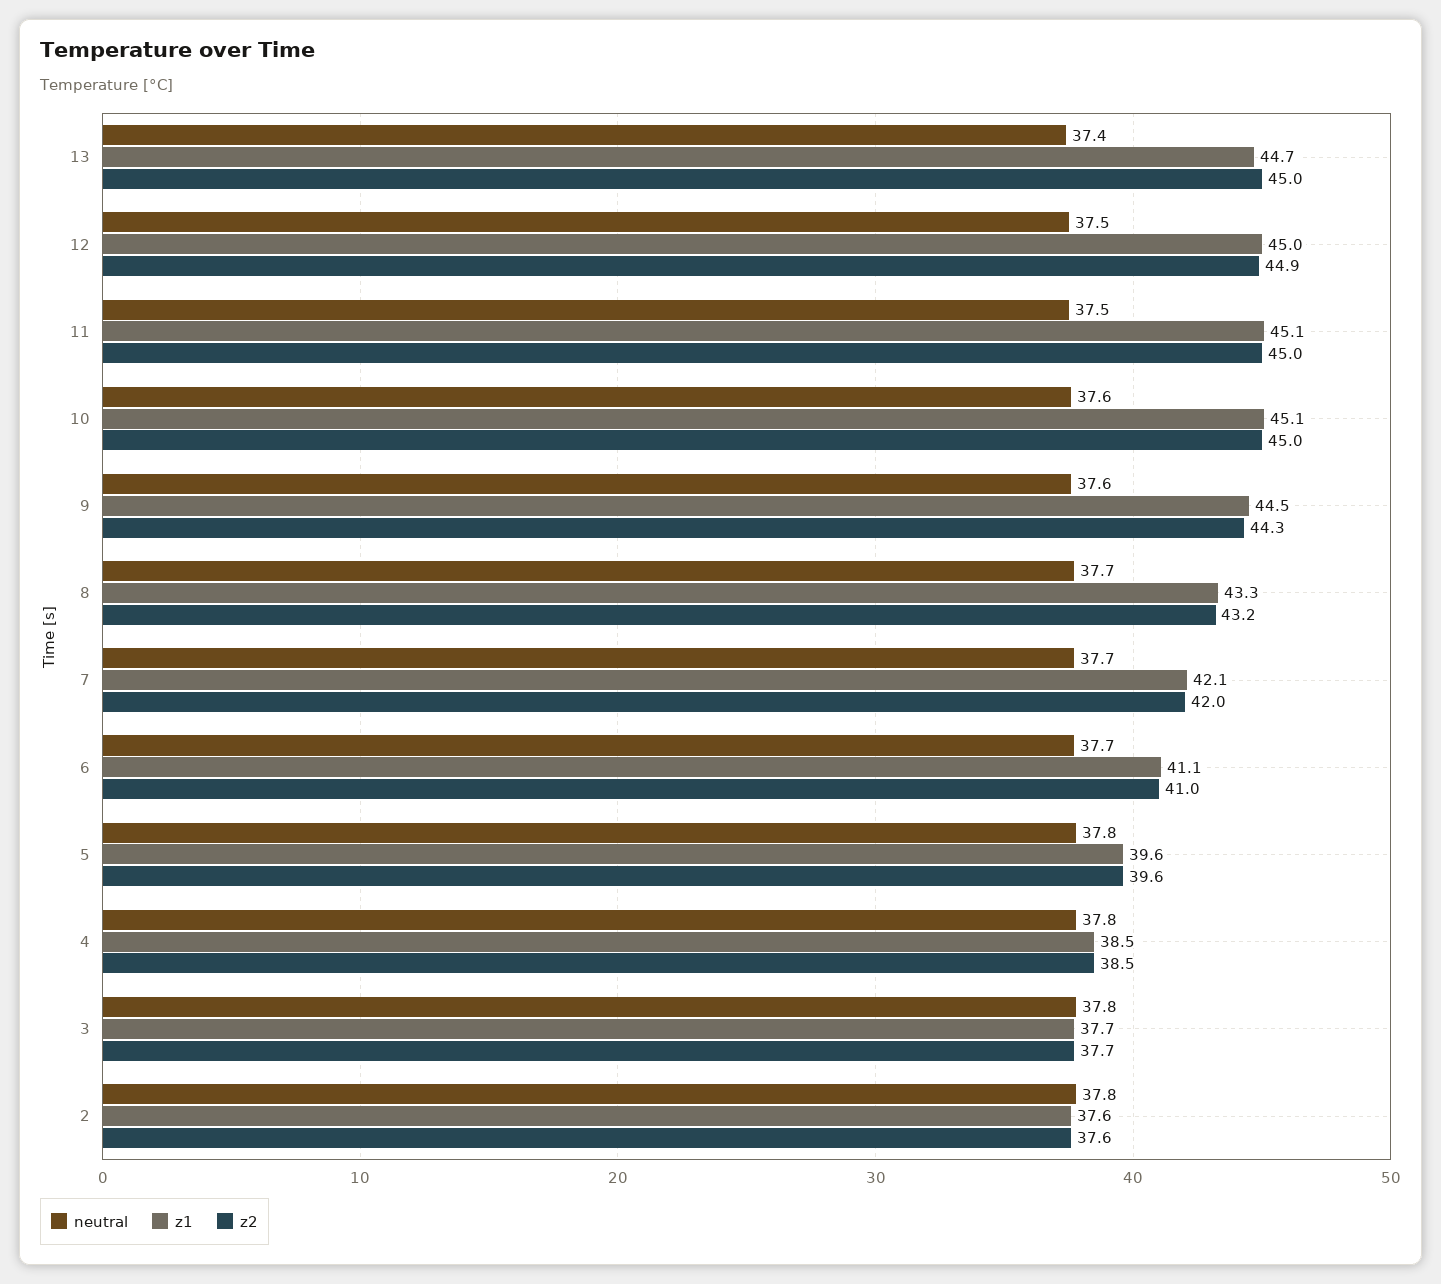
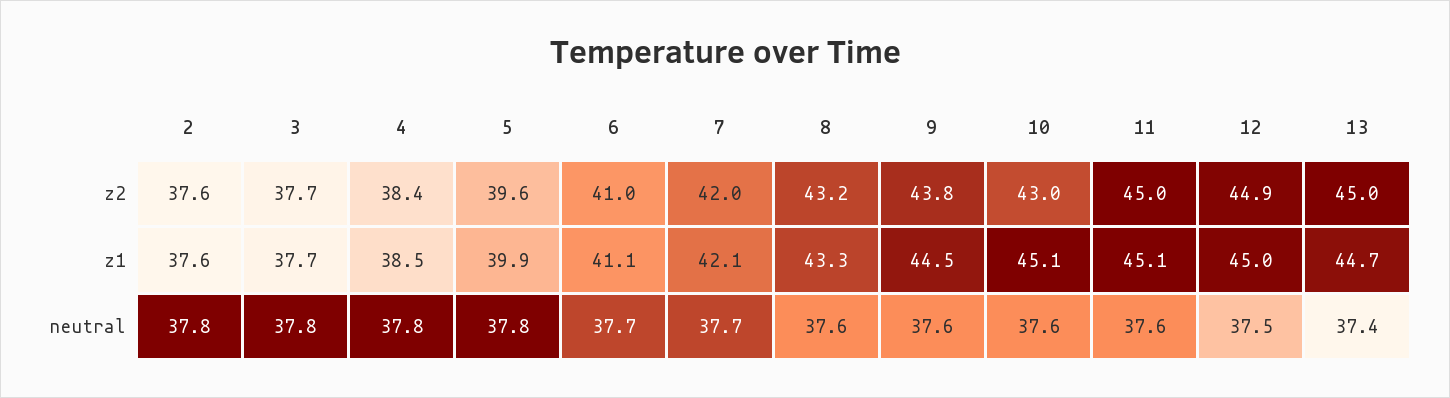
  {
    "neutral": {
      "13": 37.4,
      "12": 37.5,
-     "11": 37.5,
+     "11": 37.6,
      "10": 37.6,
      "9": 37.6,
-     "8": 37.7,
+     "8": 37.6,
      "7": 37.7,
      "6": 37.7,
      "5": 37.8,
      "4": 37.8,
      "3": 37.8,
      "2": 37.8
    },
    "z1": {
      "13": 44.7,
      "12": 45,
      "11": 45.1,
      "10": 45.1,
      "9": 44.5,
      "8": 43.3,
      "7": 42.1,
      "6": 41.1,
-     "5": 39.6,
+     "5": 39.9,
      "4": 38.5,
      "3": 37.7,
      "2": 37.6
    },
    "z2": {
      "13": 45,
      "12": 44.9,
      "11": 45,
-     "10": 45,
+     "10": 43,
-     "9": 44.3,
+     "9": 43.8,
      "8": 43.2,
      "7": 42,
      "6": 41,
      "5": 39.6,
-     "4": 38.5,
+     "4": 38.4,
      "3": 37.7,
      "2": 37.6
    }
  }

